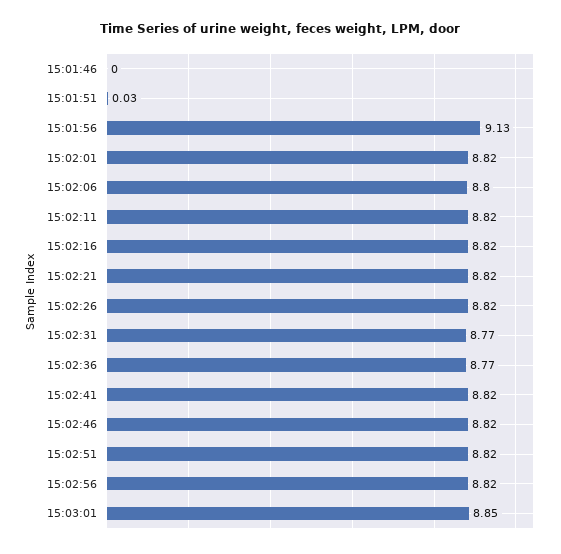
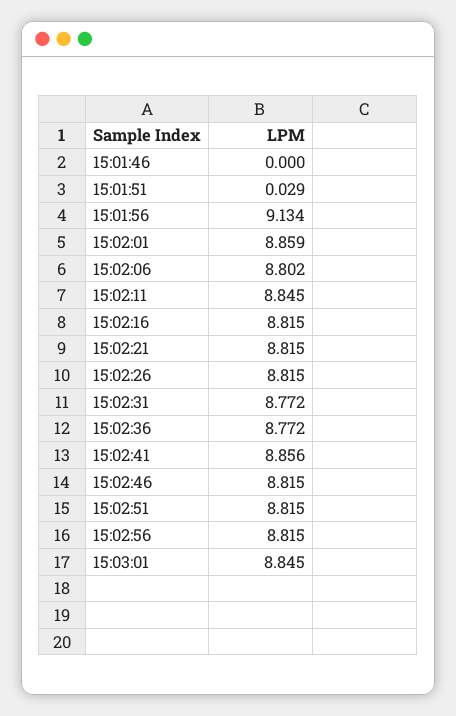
  {
    "15:01:46": 0,
    "15:01:51": 0.029,
    "15:01:56": 9.134,
-   "15:02:01": 8.82,
+   "15:02:01": 8.859,
    "15:02:06": 8.802,
-   "15:02:11": 8.82,
+   "15:02:11": 8.845,
    "15:02:16": 8.815,
    "15:02:21": 8.815,
    "15:02:26": 8.815,
    "15:02:31": 8.772,
    "15:02:36": 8.772,
-   "15:02:41": 8.82,
+   "15:02:41": 8.856,
    "15:02:46": 8.815,
    "15:02:51": 8.815,
    "15:02:56": 8.815,
    "15:03:01": 8.845
  }

